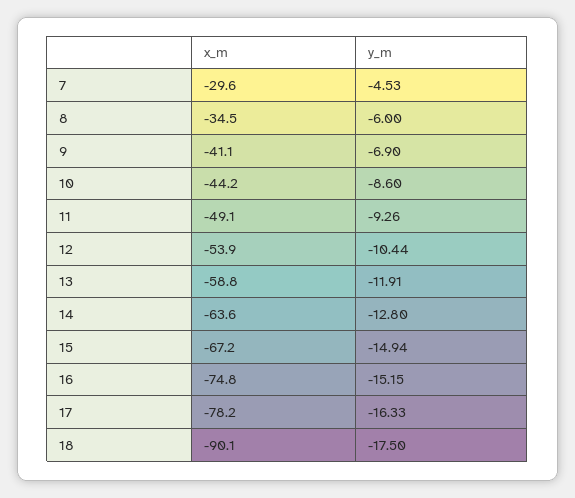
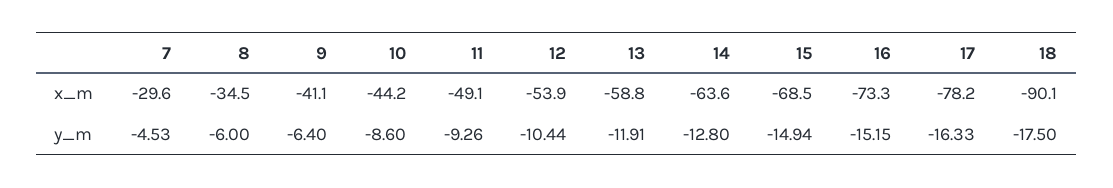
  {
    "x_m": {
      "7": -29.6,
      "8": -34.5,
      "9": -41.1,
      "10": -44.2,
      "11": -49.1,
      "12": -53.9,
      "13": -58.8,
      "14": -63.6,
-     "15": -67.2,
+     "15": -68.5,
-     "16": -74.8,
+     "16": -73.3,
      "17": -78.2,
      "18": -90.1
    },
    "y_m": {
      "7": -4.53,
      "8": -6,
-     "9": -6.9,
+     "9": -6.4,
      "10": -8.6,
      "11": -9.26,
      "12": -10.44,
      "13": -11.91,
      "14": -12.8,
      "15": -14.94,
      "16": -15.15,
      "17": -16.33,
      "18": -17.5
    }
  }

